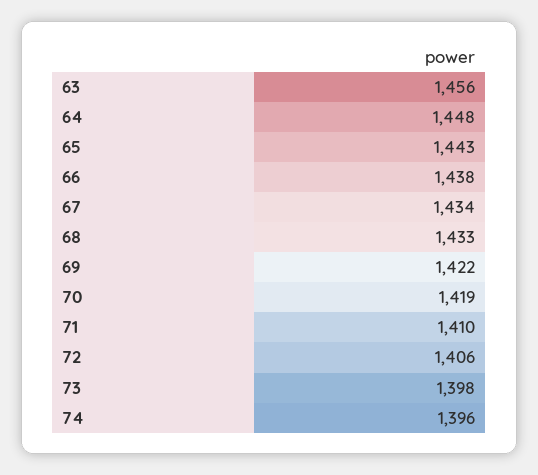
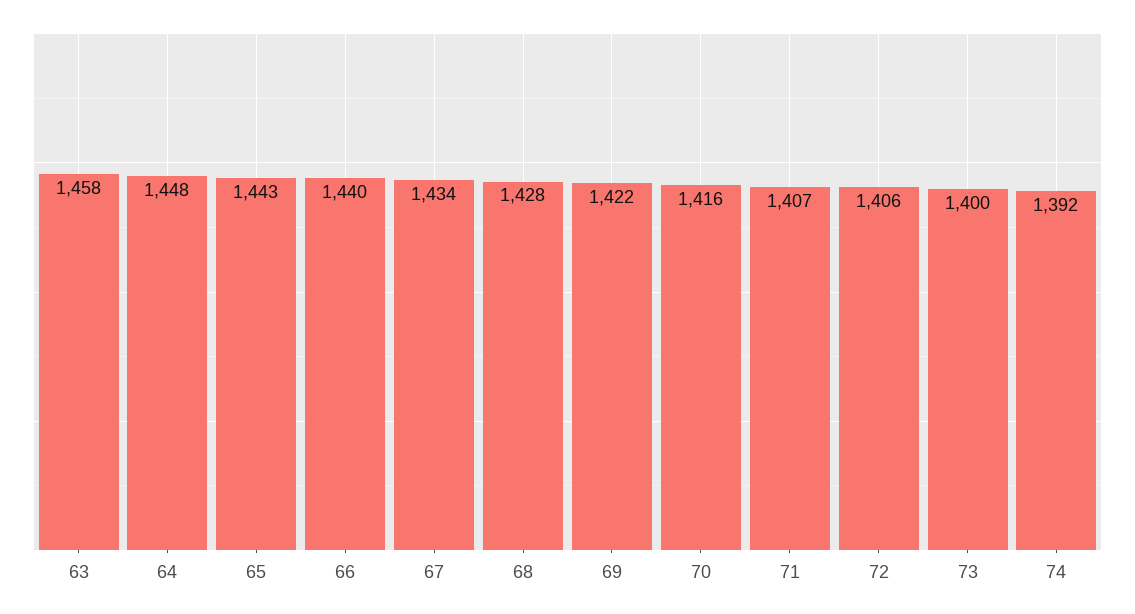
  {
-   "63": 1456,
+   "63": 1458,
    "64": 1448,
    "65": 1443,
-   "66": 1438,
+   "66": 1440,
    "67": 1434,
-   "68": 1433,
+   "68": 1428,
    "69": 1422,
-   "70": 1419,
+   "70": 1416,
-   "71": 1410,
+   "71": 1407,
    "72": 1406,
-   "73": 1398,
+   "73": 1400,
-   "74": 1396
+   "74": 1392
  }

